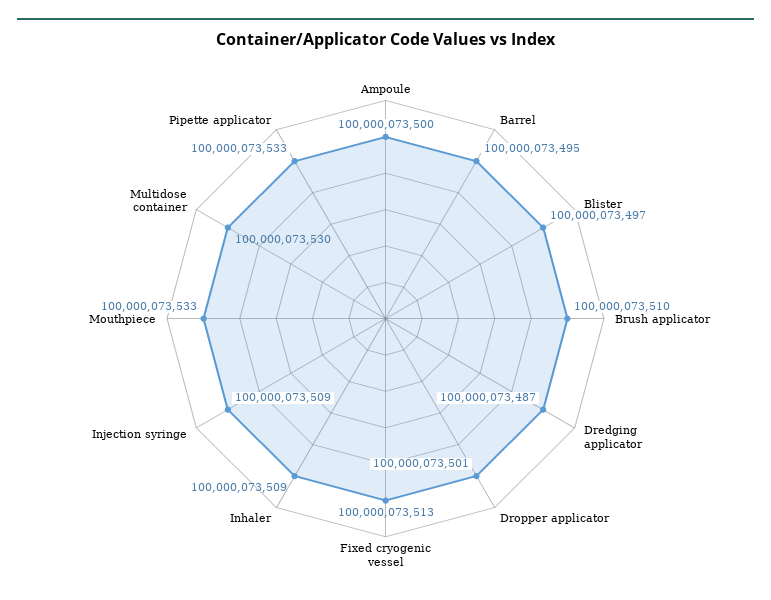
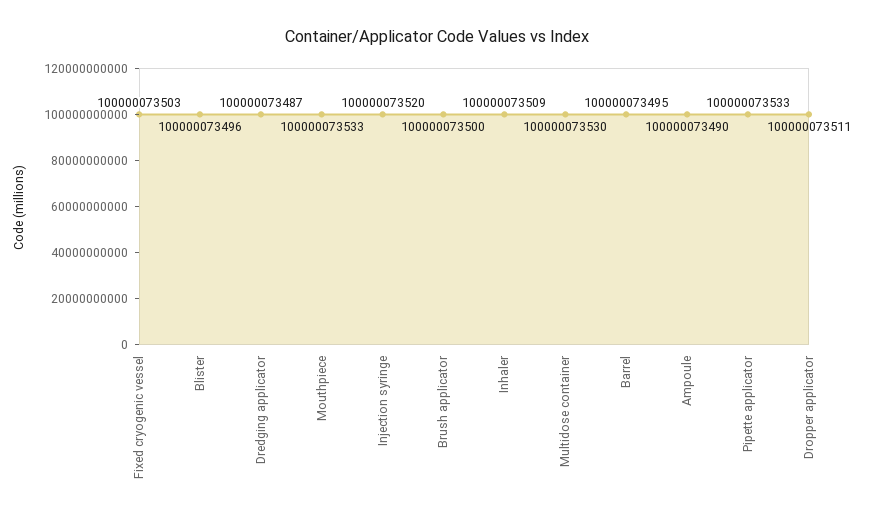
  {
-   "Ampoule": 100000073500,
+   "Ampoule": 100000073490,
    "Barrel": 100000073495,
-   "Blister": 100000073497,
+   "Blister": 100000073496,
-   "Brush applicator": 100000073510,
+   "Brush applicator": 100000073500,
    "Dredging applicator": 100000073487,
-   "Dropper applicator": 100000073501,
+   "Dropper applicator": 100000073511,
-   "Fixed cryogenic vessel": 100000073513,
+   "Fixed cryogenic vessel": 100000073503,
    "Inhaler": 100000073509,
-   "Injection syringe": 100000073509,
+   "Injection syringe": 100000073520,
    "Mouthpiece": 100000073533,
    "Multidose container": 100000073530,
    "Pipette applicator": 100000073533
  }

